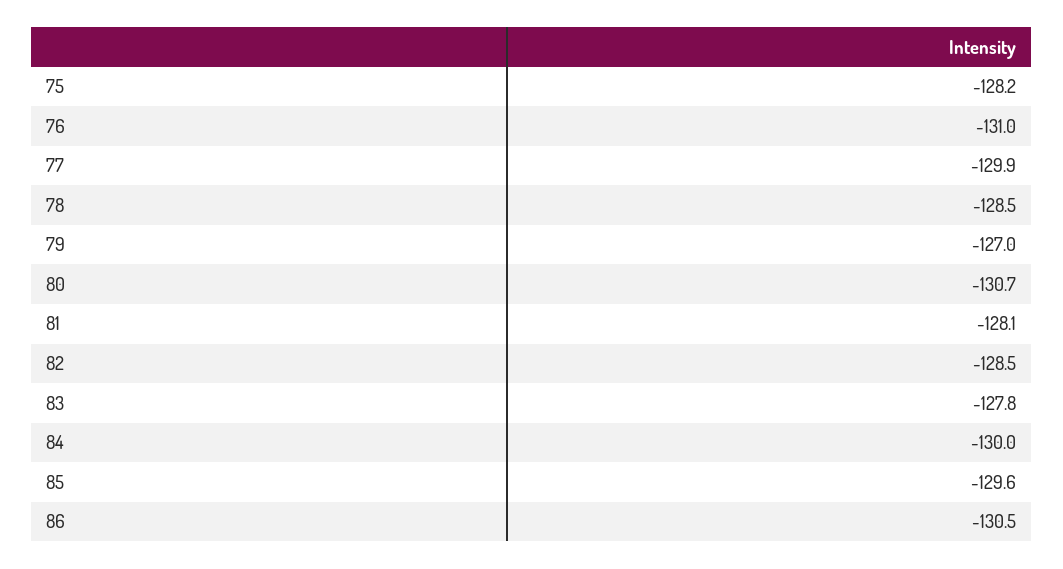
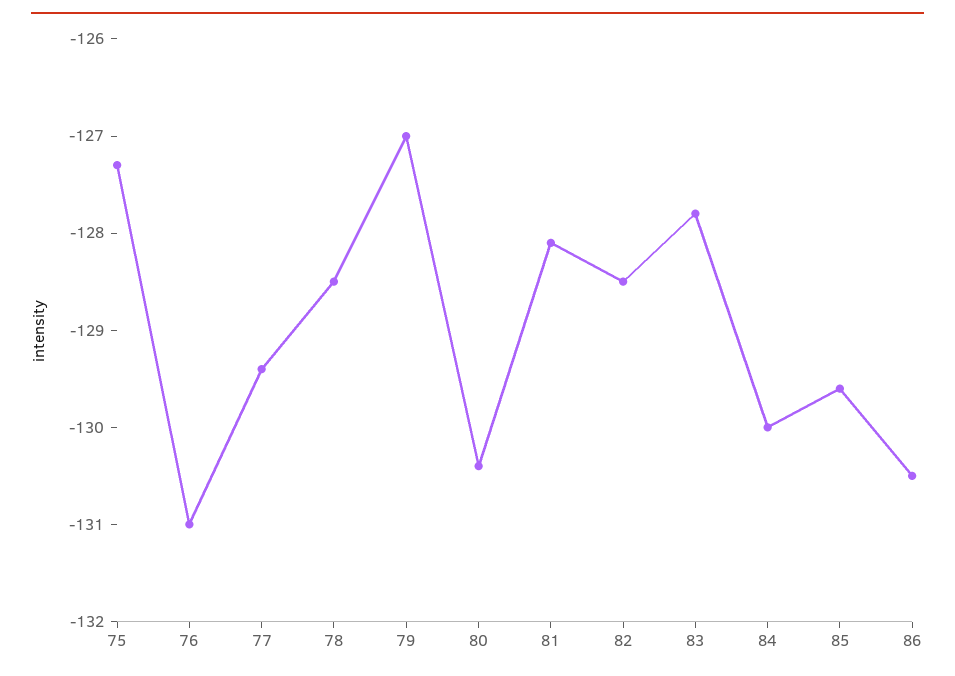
  {
-   "75": -128.2,
+   "75": -127.3,
    "76": -131,
-   "77": -129.9,
+   "77": -129.4,
    "78": -128.5,
    "79": -127,
-   "80": -130.7,
+   "80": -130.4,
    "81": -128.1,
    "82": -128.5,
    "83": -127.8,
    "84": -130,
    "85": -129.6,
    "86": -130.5
  }

